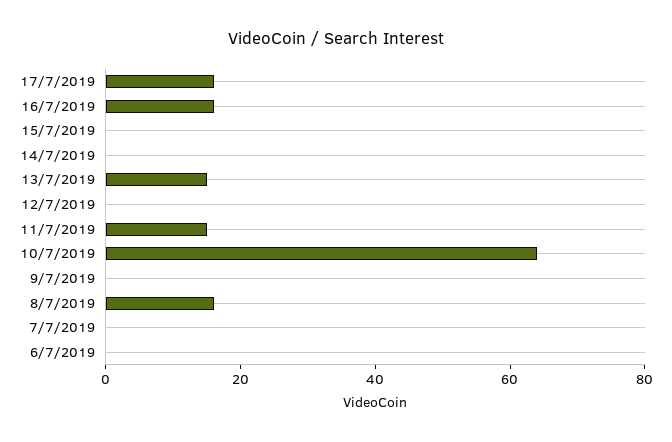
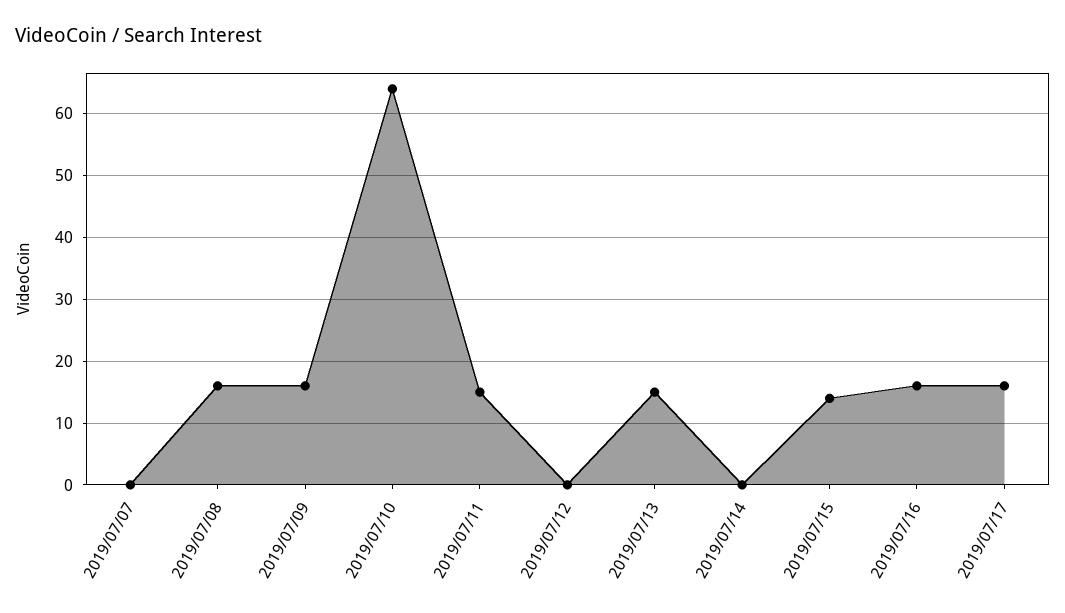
  {
    "17/7/2019": 16,
    "16/7/2019": 16,
-   "15/7/2019": 0,
+   "15/7/2019": 14,
    "14/7/2019": 0,
    "13/7/2019": 15,
    "12/7/2019": 0,
    "11/7/2019": 15,
    "10/7/2019": 64,
-   "9/7/2019": 0,
+   "9/7/2019": 16,
    "8/7/2019": 16,
-   "7/7/2019": 0,
+   "7/7/2019": 0
-   "6/7/2019": 0
  }

